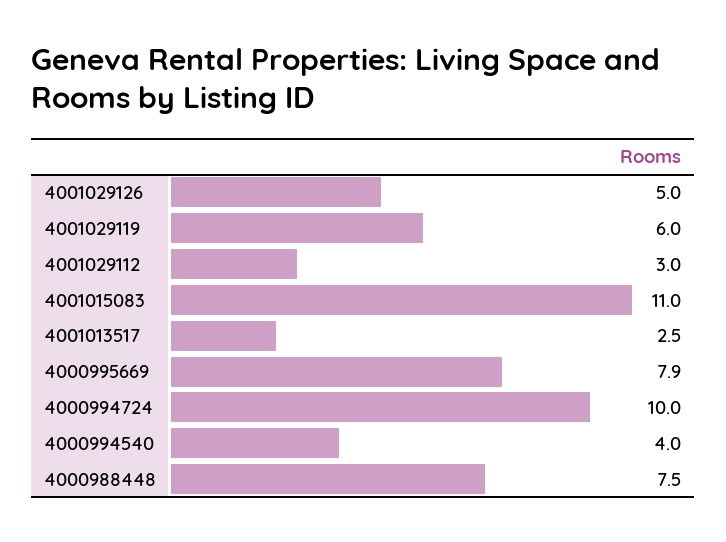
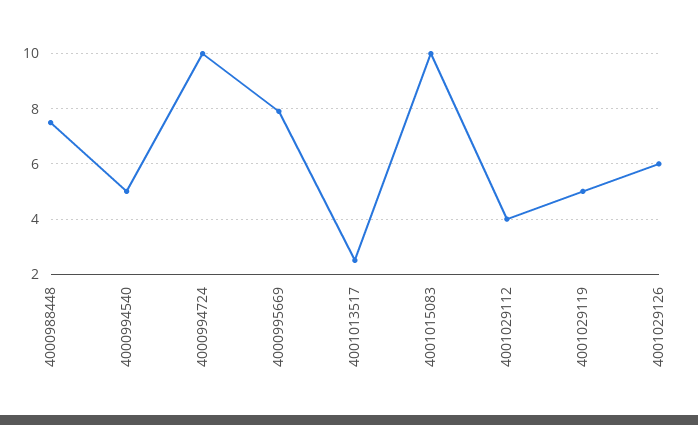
  {
-   "4001029126": 5,
+   "4001029126": 6,
-   "4001029119": 6,
+   "4001029119": 5,
-   "4001029112": 3,
+   "4001029112": 4,
-   "4001015083": 11,
+   "4001015083": 10,
    "4001013517": 2.5,
    "4000995669": 7.9,
    "4000994724": 10,
-   "4000994540": 4,
+   "4000994540": 5,
    "4000988448": 7.5
  }

